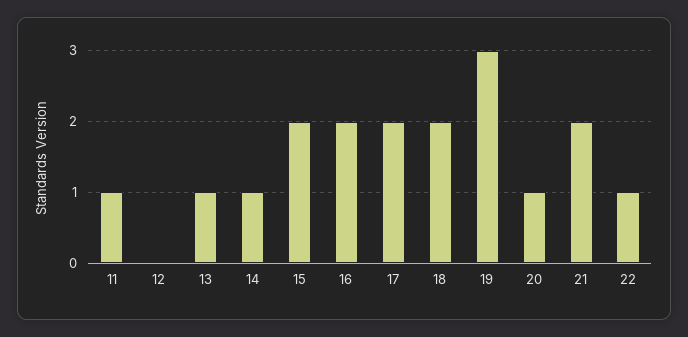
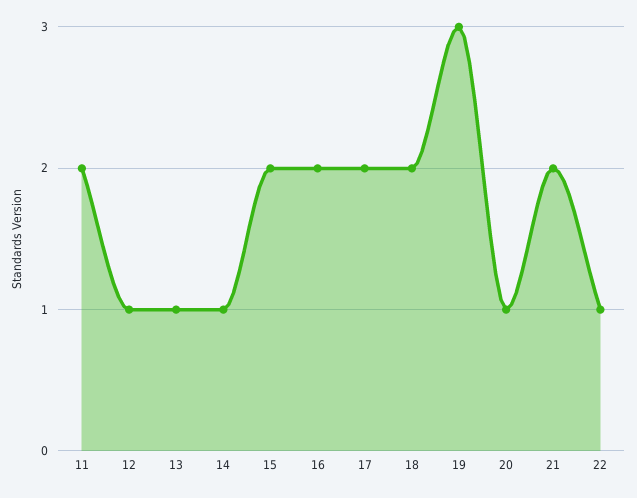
  {
-   "11": 1,
+   "11": 2,
-   "12": 0,
+   "12": 1,
    "13": 1,
    "14": 1,
    "15": 2,
    "16": 2,
    "17": 2,
    "18": 2,
    "19": 3,
    "20": 1,
    "21": 2,
    "22": 1
  }

